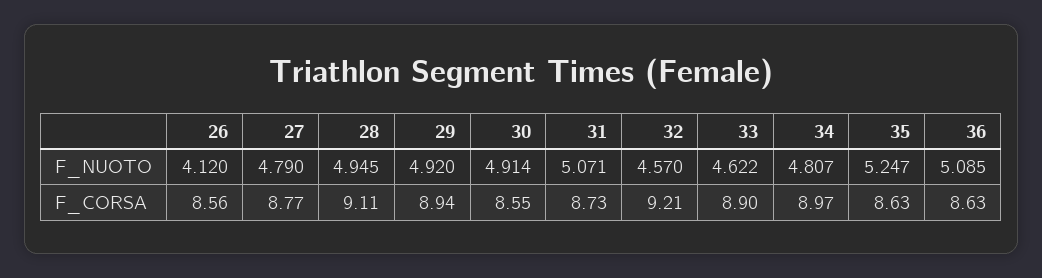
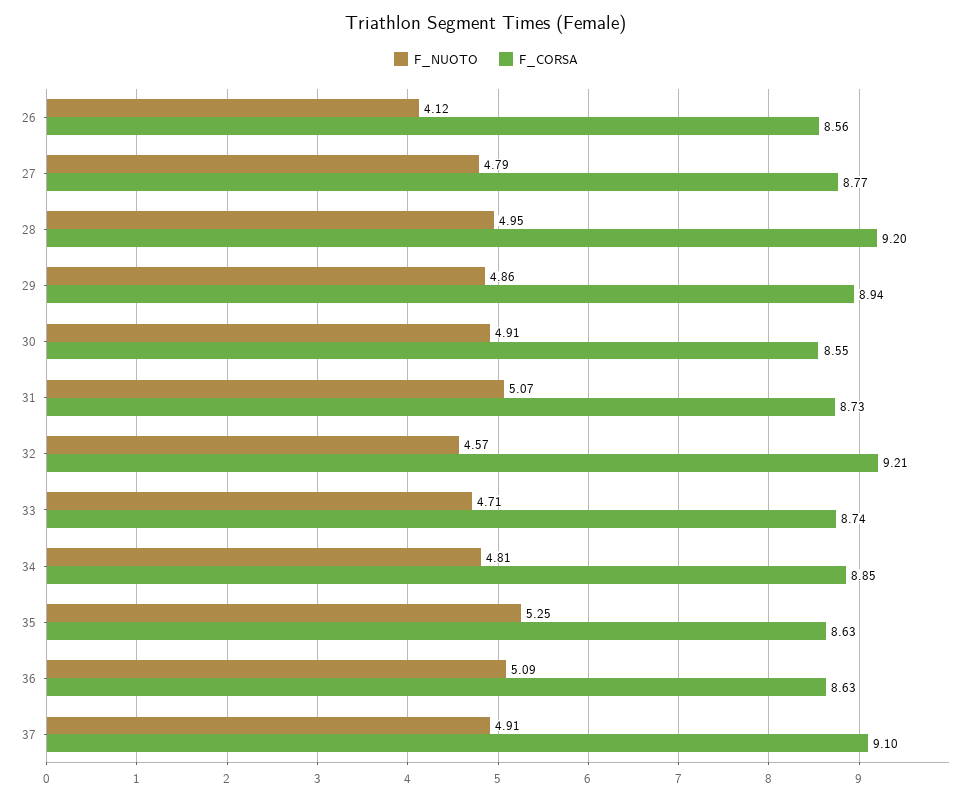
  {
    "F_NUOTO": {
      "26": 4.12,
      "27": 4.79,
      "28": 4.945,
-     "29": 4.92,
+     "29": 4.86,
      "30": 4.914,
      "31": 5.071,
      "32": 4.57,
-     "33": 4.622,
+     "33": 4.71,
      "34": 4.807,
      "35": 5.247,
-     "36": 5.085
+     "36": 5.085,
+     "37": 4.91
    },
    "F_CORSA": {
      "26": 8.56,
      "27": 8.77,
-     "28": 9.11,
+     "28": 9.2,
      "29": 8.94,
      "30": 8.55,
      "31": 8.73,
      "32": 9.21,
-     "33": 8.9,
+     "33": 8.74,
-     "34": 8.97,
+     "34": 8.85,
      "35": 8.63,
-     "36": 8.63
+     "36": 8.63,
+     "37": 9.1
    }
  }

